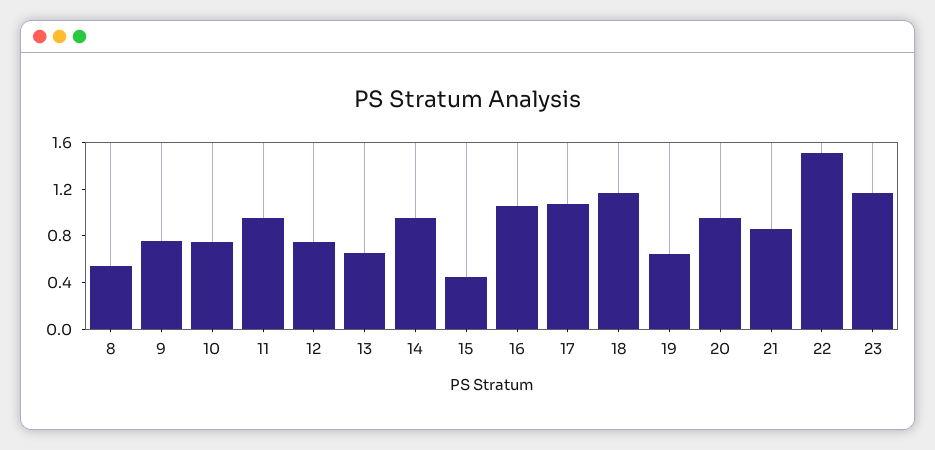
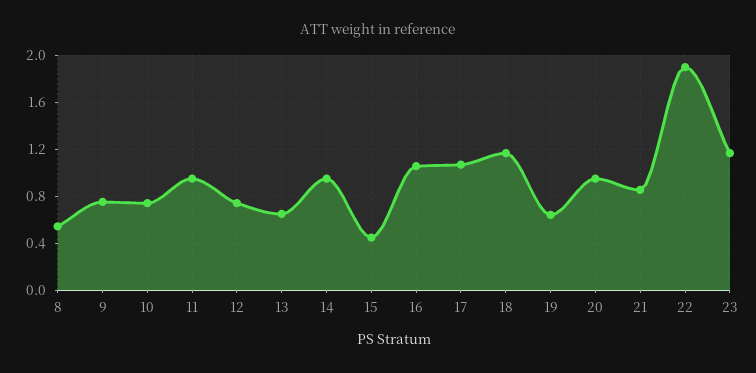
  {
    "8": 0.5,
    "9": 0.8,
    "10": 0.7,
    "11": 1,
    "12": 0.7,
    "13": 0.7,
    "14": 1,
    "15": 0.5,
    "16": 1.1,
    "17": 1.1,
    "18": 1.2,
    "19": 0.6,
    "20": 1,
    "21": 0.9,
-   "22": 1.5,
+   "22": 1.9,
    "23": 1.2
  }

